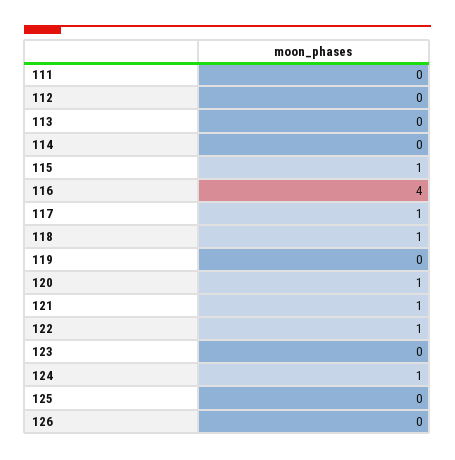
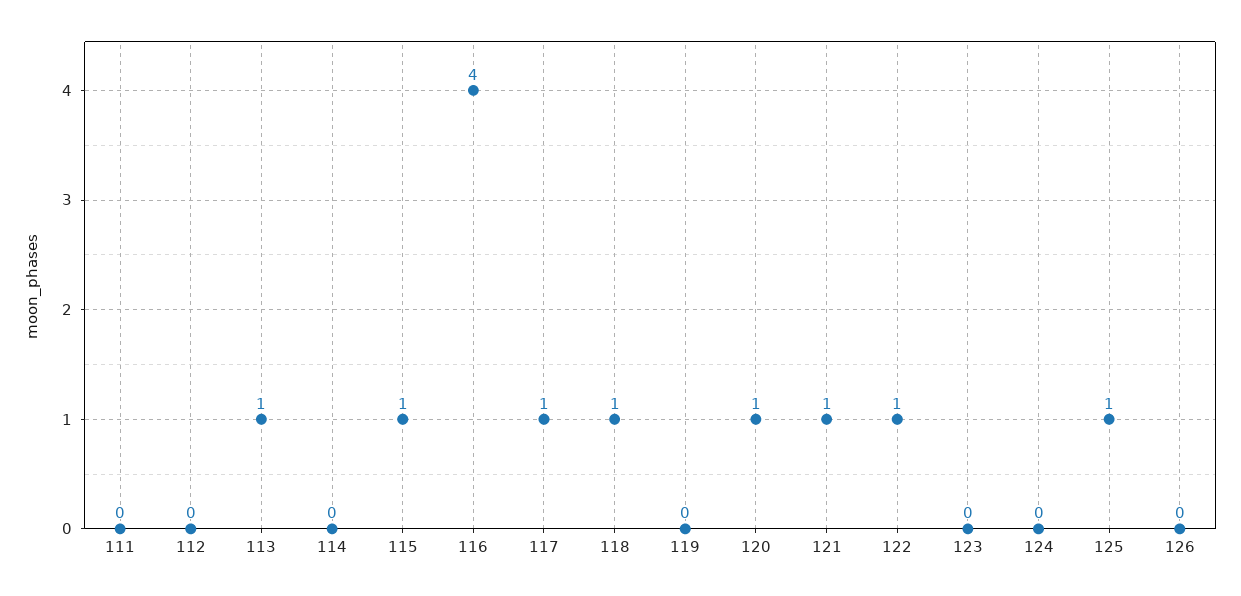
  {
    "111": 0,
    "112": 0,
-   "113": 0,
+   "113": 1,
    "114": 0,
    "115": 1,
    "116": 4,
    "117": 1,
    "118": 1,
    "119": 0,
    "120": 1,
    "121": 1,
    "122": 1,
    "123": 0,
-   "124": 1,
+   "124": 0,
-   "125": 0,
+   "125": 1,
    "126": 0
  }

